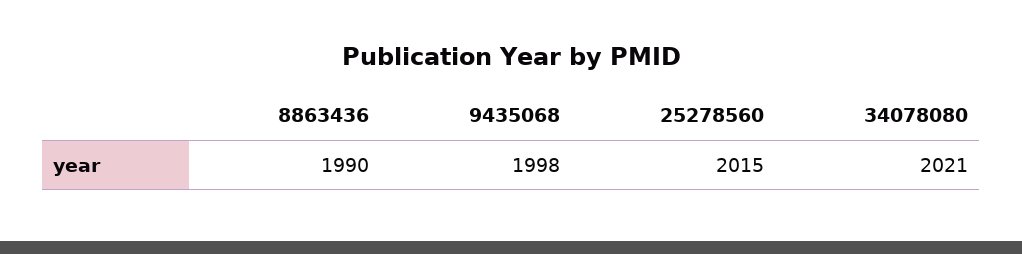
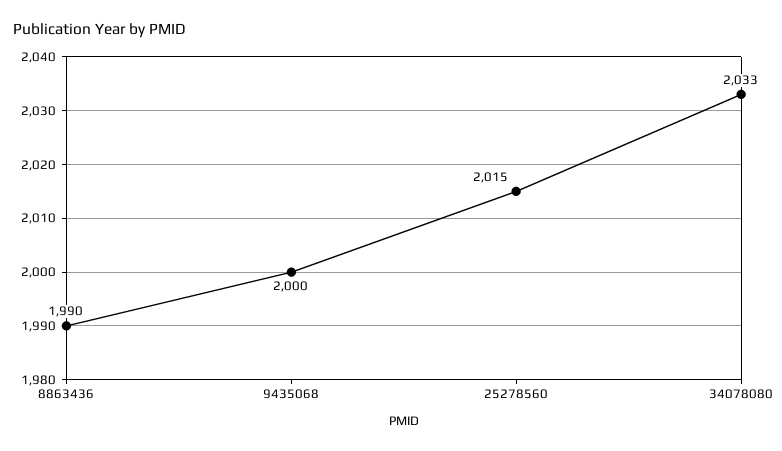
  {
    "8863436": 1990,
-   "9435068": 1998,
+   "9435068": 2000,
    "25278560": 2015,
-   "34078080": 2021
+   "34078080": 2033
  }

